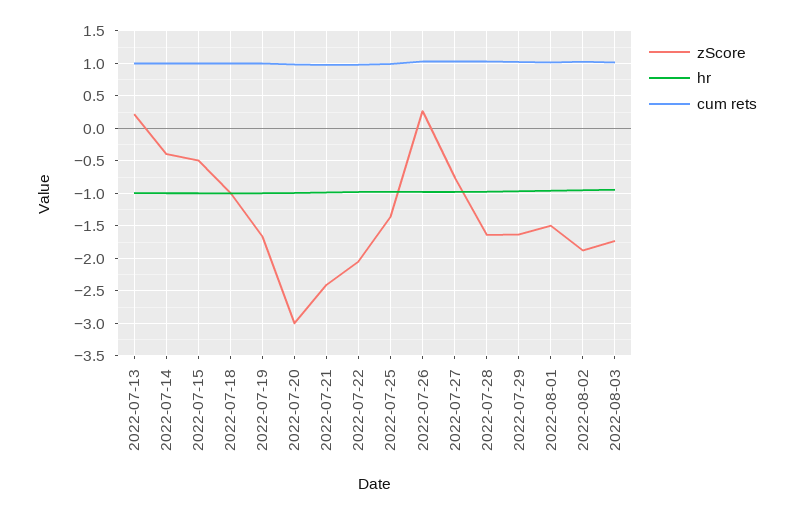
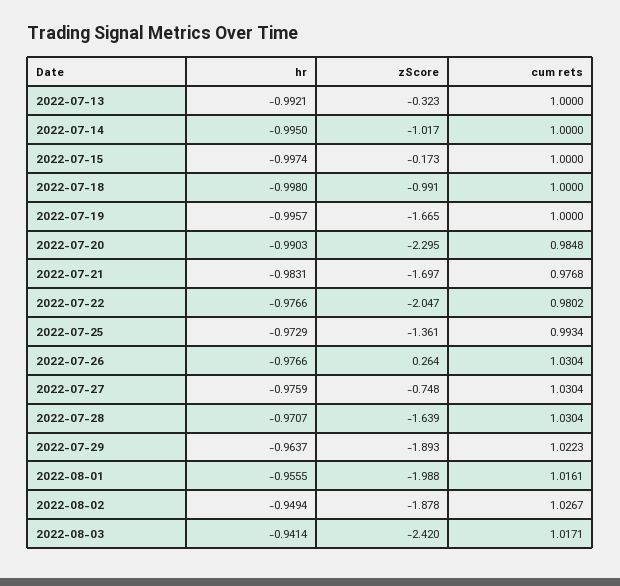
  {
    "zScore": {
-     "2022-07-13": 0.2,
+     "2022-07-13": -0.323,
-     "2022-07-14": -0.4,
+     "2022-07-14": -1.017,
-     "2022-07-15": -0.5,
+     "2022-07-15": -0.173,
      "2022-07-18": -0.991,
      "2022-07-19": -1.665,
-     "2022-07-20": -3,
+     "2022-07-20": -2.295,
-     "2022-07-21": -2.4,
+     "2022-07-21": -1.697,
      "2022-07-22": -2.047,
      "2022-07-25": -1.361,
      "2022-07-26": 0.264,
      "2022-07-27": -0.748,
      "2022-07-28": -1.639,
-     "2022-07-29": -1.6,
+     "2022-07-29": -1.893,
-     "2022-08-01": -1.5,
+     "2022-08-01": -1.988,
      "2022-08-02": -1.878,
-     "2022-08-03": -1.7
+     "2022-08-03": -2.42
    },
    "hr": {
      "2022-07-13": -0.9921,
      "2022-07-14": -0.995,
      "2022-07-15": -0.9974,
      "2022-07-18": -0.998,
      "2022-07-19": -0.9957,
      "2022-07-20": -0.9903,
      "2022-07-21": -0.9831,
      "2022-07-22": -0.9766,
      "2022-07-25": -0.9729,
      "2022-07-26": -0.9766,
      "2022-07-27": -0.9759,
      "2022-07-28": -0.9707,
      "2022-07-29": -0.9637,
      "2022-08-01": -0.9555,
      "2022-08-02": -0.9494,
      "2022-08-03": -0.9414
    },
    "cum rets": {
      "2022-07-13": 1,
      "2022-07-14": 1,
      "2022-07-15": 1,
      "2022-07-18": 1,
      "2022-07-19": 1,
      "2022-07-20": 0.9848,
      "2022-07-21": 0.9768,
      "2022-07-22": 0.9802,
      "2022-07-25": 0.9934,
      "2022-07-26": 1.0304,
      "2022-07-27": 1.0304,
      "2022-07-28": 1.0304,
      "2022-07-29": 1.0223,
      "2022-08-01": 1.0161,
      "2022-08-02": 1.0267,
      "2022-08-03": 1.0171
    }
  }

